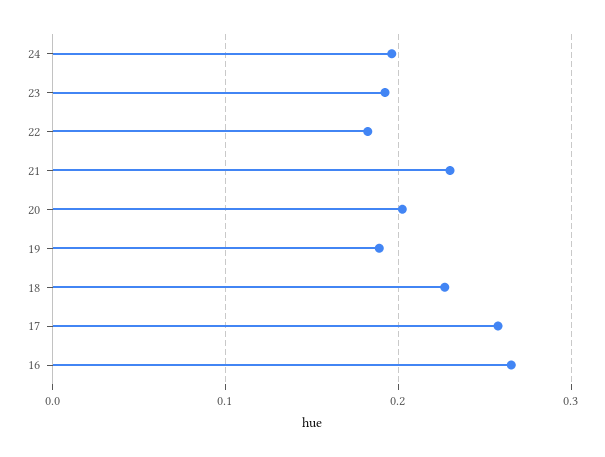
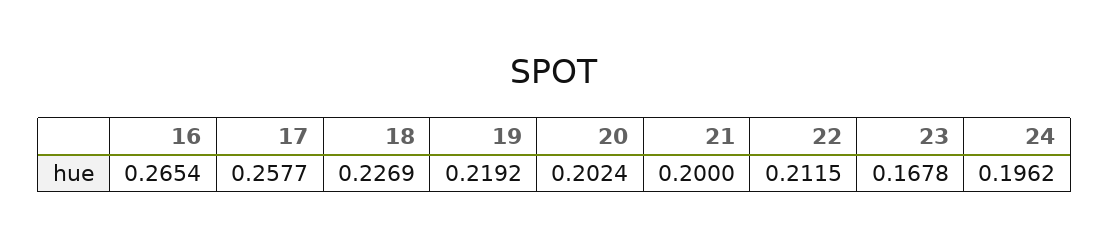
  {
    "24": 0.1962,
-   "23": 0.19,
+   "23": 0.1678,
-   "22": 0.18,
+   "22": 0.2115,
-   "21": 0.23,
+   "21": 0.2,
    "20": 0.2024,
-   "19": 0.19,
+   "19": 0.2192,
    "18": 0.2269,
    "17": 0.2577,
    "16": 0.2654
  }

